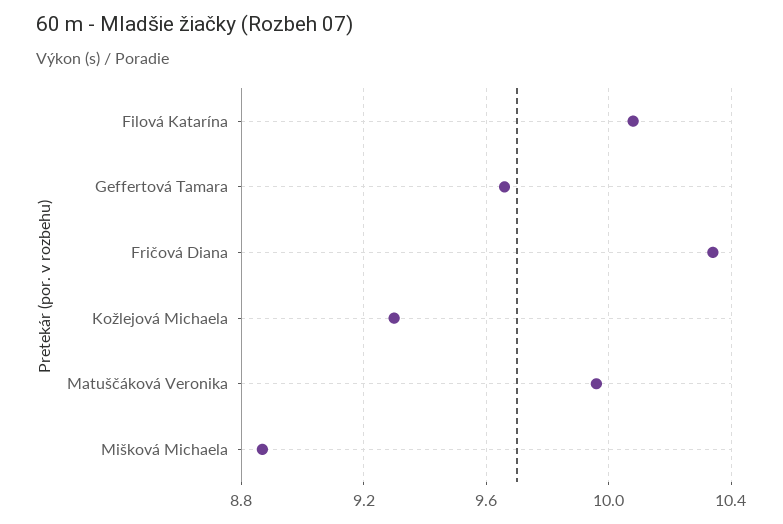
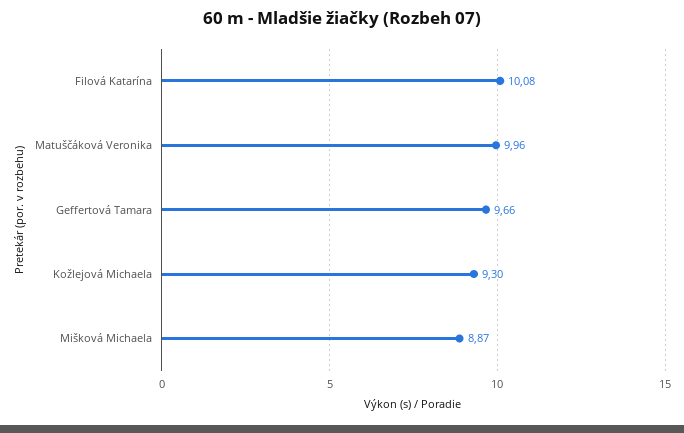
  {
    "Filová Katarína": 10.08,
    "Geffertová Tamara": 9.66,
-   "Fričová Diana": 10.35,
    "Kožlejová Michaela": 9.3,
    "Matuščáková Veronika": 9.96,
    "Mišková Michaela": 8.87
  }

